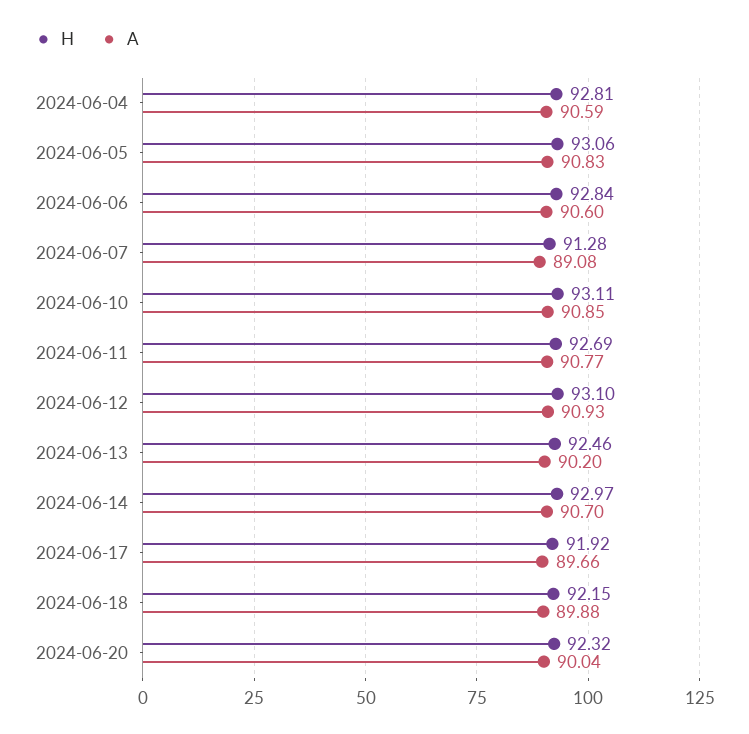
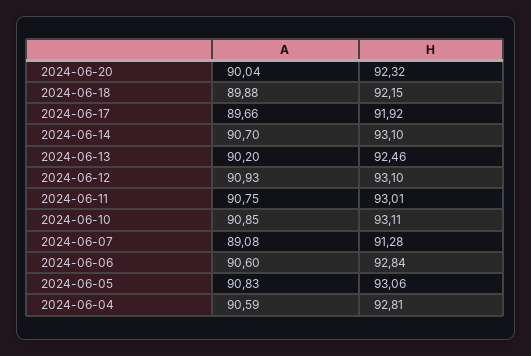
  {
    "H": {
      "2024-06-04": 92.81,
      "2024-06-05": 93.06,
      "2024-06-06": 92.84,
      "2024-06-07": 91.28,
      "2024-06-10": 93.11,
-     "2024-06-11": 92.69,
+     "2024-06-11": 93.01,
      "2024-06-12": 93.1,
      "2024-06-13": 92.46,
-     "2024-06-14": 92.97,
+     "2024-06-14": 93.1,
      "2024-06-17": 91.92,
      "2024-06-18": 92.15,
      "2024-06-20": 92.32
    },
    "A": {
      "2024-06-04": 90.59,
      "2024-06-05": 90.83,
      "2024-06-06": 90.6,
      "2024-06-07": 89.08,
      "2024-06-10": 90.85,
-     "2024-06-11": 90.77,
+     "2024-06-11": 90.75,
      "2024-06-12": 90.93,
      "2024-06-13": 90.2,
      "2024-06-14": 90.7,
      "2024-06-17": 89.66,
      "2024-06-18": 89.88,
      "2024-06-20": 90.04
    }
  }

